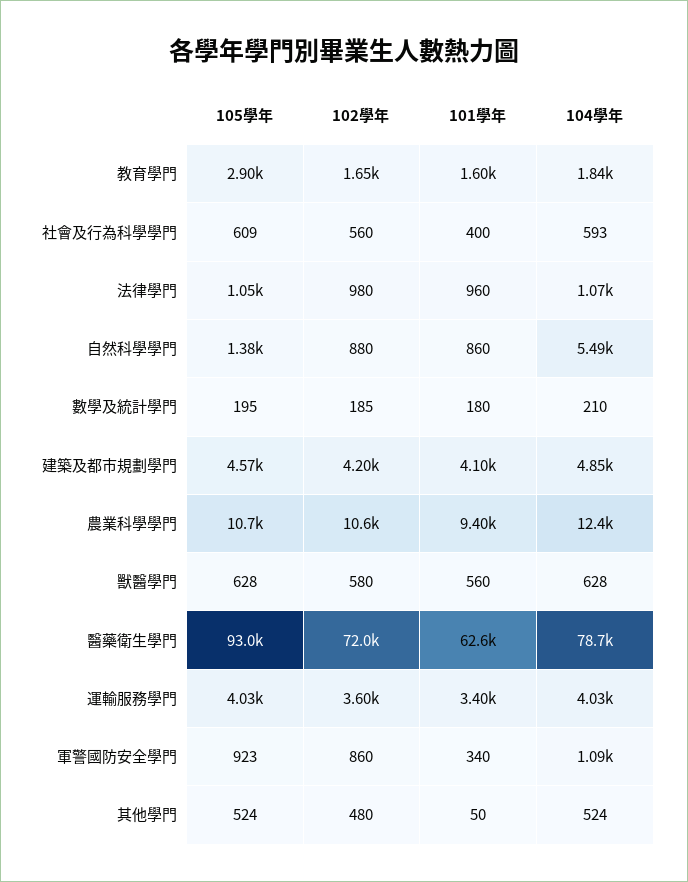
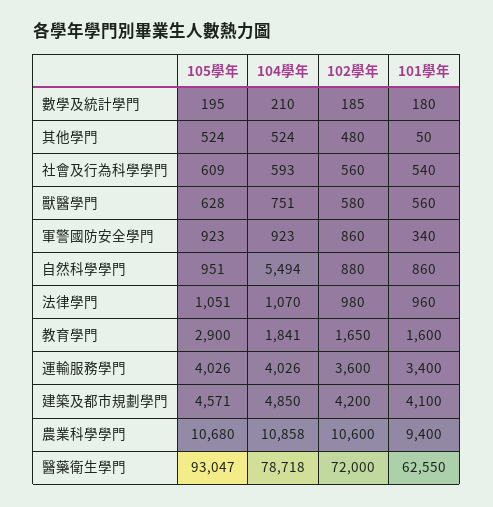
  {
    "105學年": {
      "教育學門": 2900,
      "社會及行為科學學門": 609,
      "法律學門": 1051,
-     "自然科學學門": 1380,
+     "自然科學學門": 951,
      "數學及統計學門": 195,
      "建築及都市規劃學門": 4571,
      "農業科學學門": 10680,
      "獸醫學門": 628,
      "醫藥衛生學門": 93047,
      "運輸服務學門": 4026,
      "軍警國防安全學門": 923,
      "其他學門": 524
    },
    "102學年": {
      "教育學門": 1650,
      "社會及行為科學學門": 560,
      "法律學門": 980,
      "自然科學學門": 880,
      "數學及統計學門": 185,
      "建築及都市規劃學門": 4200,
      "農業科學學門": 10600,
      "獸醫學門": 580,
      "醫藥衛生學門": 72000,
      "運輸服務學門": 3600,
      "軍警國防安全學門": 860,
      "其他學門": 480
    },
    "101學年": {
      "教育學門": 1600,
-     "社會及行為科學學門": 400,
+     "社會及行為科學學門": 540,
      "法律學門": 960,
      "自然科學學門": 860,
      "數學及統計學門": 180,
      "建築及都市規劃學門": 4100,
      "農業科學學門": 9400,
      "獸醫學門": 560,
      "醫藥衛生學門": 62550,
      "運輸服務學門": 3400,
      "軍警國防安全學門": 340,
      "其他學門": 50
    },
    "104學年": {
      "教育學門": 1841,
      "社會及行為科學學門": 593,
      "法律學門": 1070,
      "自然科學學門": 5494,
      "數學及統計學門": 210,
      "建築及都市規劃學門": 4850,
-     "農業科學學門": 12400,
+     "農業科學學門": 10858,
-     "獸醫學門": 628,
+     "獸醫學門": 751,
      "醫藥衛生學門": 78718,
      "運輸服務學門": 4026,
-     "軍警國防安全學門": 1090,
+     "軍警國防安全學門": 923,
      "其他學門": 524
    }
  }

